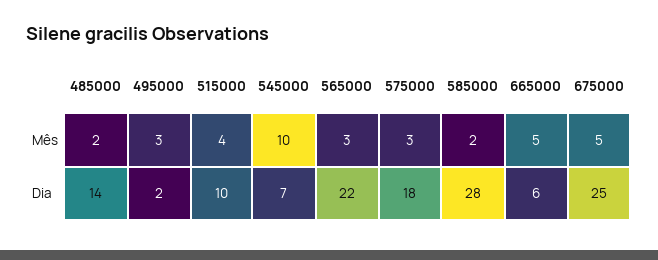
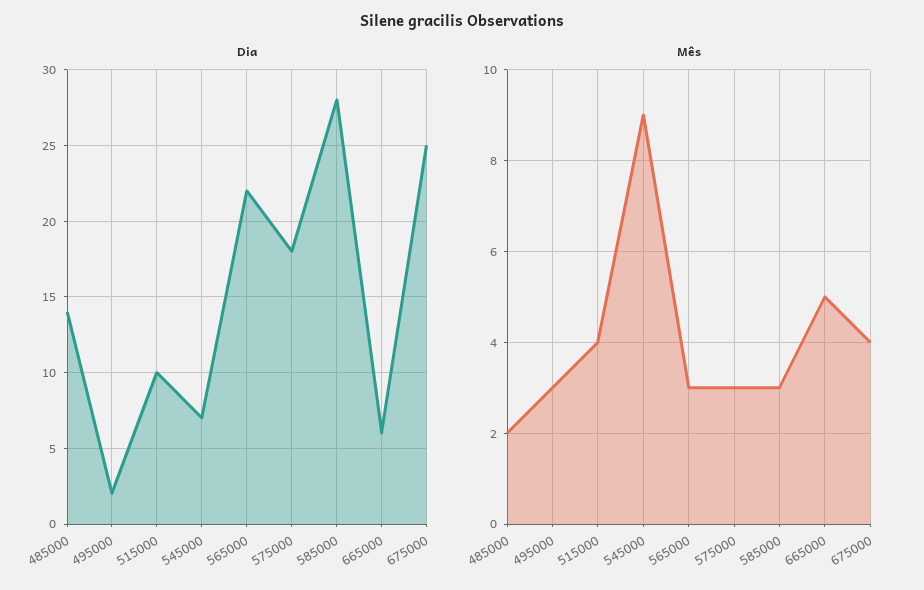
  {
    "Mês": {
      "485000": 2,
      "495000": 3,
      "515000": 4,
-     "545000": 10,
+     "545000": 9,
      "565000": 3,
      "575000": 3,
-     "585000": 2,
+     "585000": 3,
      "665000": 5,
-     "675000": 5
+     "675000": 4
    },
    "Dia": {
      "485000": 14,
      "495000": 2,
      "515000": 10,
      "545000": 7,
      "565000": 22,
      "575000": 18,
      "585000": 28,
      "665000": 6,
      "675000": 25
    }
  }

